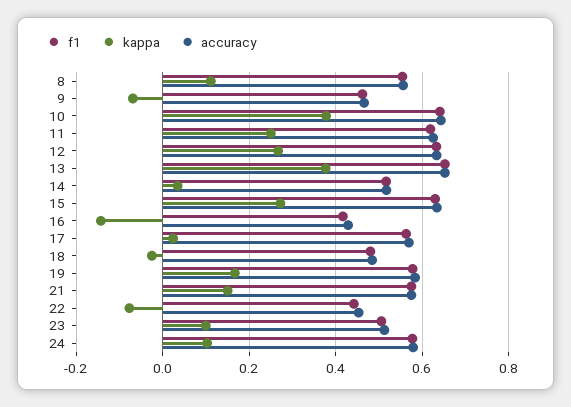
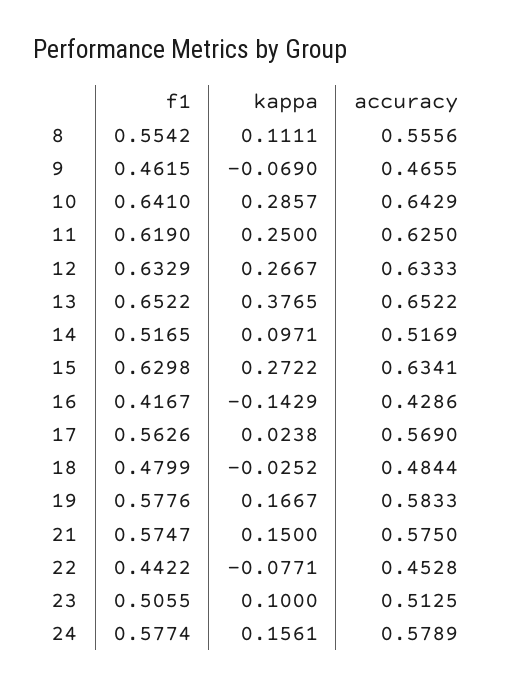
  {
    "f1": {
      "8": 0.5542,
      "9": 0.4615,
      "10": 0.641,
      "11": 0.619,
      "12": 0.6329,
      "13": 0.6522,
      "14": 0.5165,
      "15": 0.6298,
      "16": 0.4167,
      "17": 0.5626,
      "18": 0.4799,
      "19": 0.5776,
      "21": 0.5747,
      "22": 0.4422,
      "23": 0.5055,
      "24": 0.5774
    },
    "kappa": {
      "8": 0.1111,
      "9": -0.069,
-     "10": 0.38,
+     "10": 0.2857,
      "11": 0.25,
      "12": 0.2667,
      "13": 0.3765,
-     "14": 0.04,
+     "14": 0.0971,
      "15": 0.2722,
      "16": -0.1429,
      "17": 0.0238,
      "18": -0.0252,
      "19": 0.1667,
      "21": 0.15,
      "22": -0.0771,
      "23": 0.1,
-     "24": 0.1
+     "24": 0.1561
    },
    "accuracy": {
      "8": 0.5556,
      "9": 0.4655,
      "10": 0.6429,
      "11": 0.625,
      "12": 0.6333,
      "13": 0.6522,
      "14": 0.5169,
      "15": 0.6341,
      "16": 0.4286,
      "17": 0.569,
      "18": 0.4844,
      "19": 0.5833,
      "21": 0.575,
      "22": 0.4528,
      "23": 0.5125,
      "24": 0.5789
    }
  }

